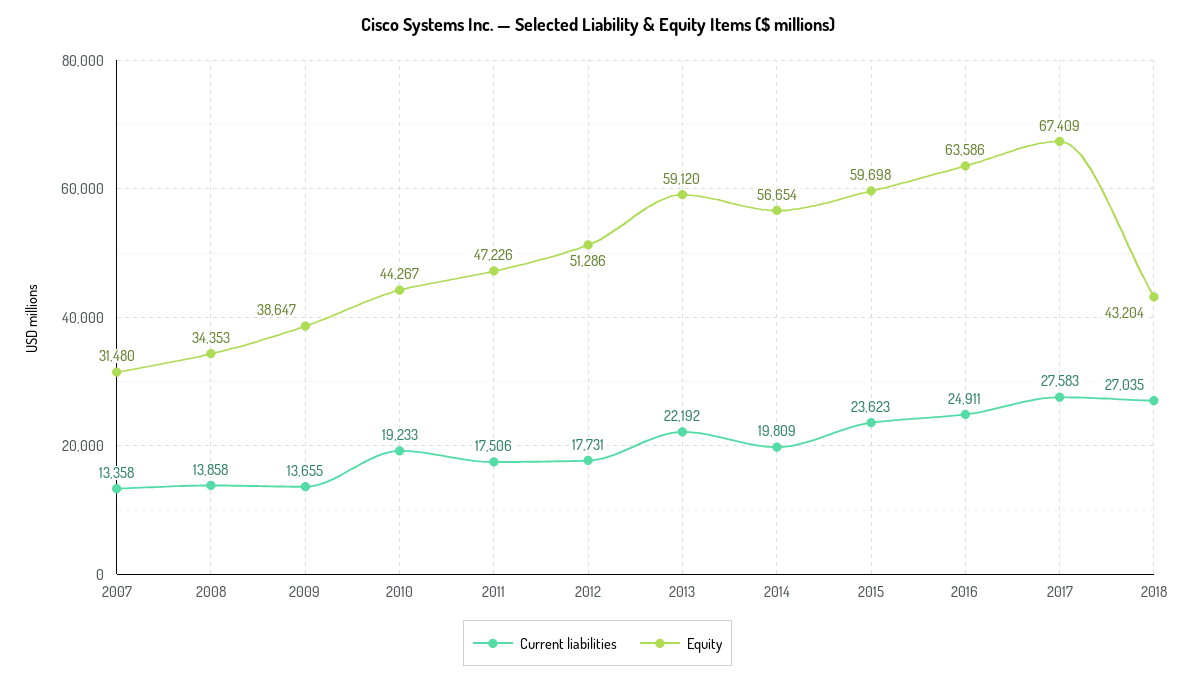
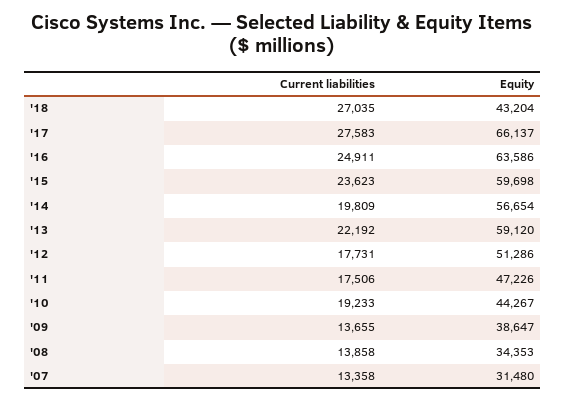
  {
    "Current liabilities": {
      "2007": 13358,
      "2008": 13858,
      "2009": 13655,
      "2010": 19233,
      "2011": 17506,
      "2012": 17731,
      "2013": 22192,
      "2014": 19809,
      "2015": 23623,
      "2016": 24911,
      "2017": 27583,
      "2018": 27035
    },
    "Equity": {
      "2007": 31480,
      "2008": 34353,
      "2009": 38647,
      "2010": 44267,
      "2011": 47226,
      "2012": 51286,
      "2013": 59120,
      "2014": 56654,
      "2015": 59698,
      "2016": 63586,
-     "2017": 67409,
+     "2017": 66137,
      "2018": 43204
    }
  }

